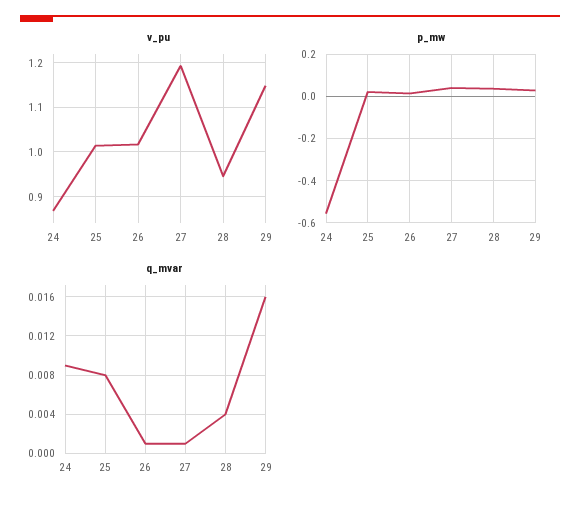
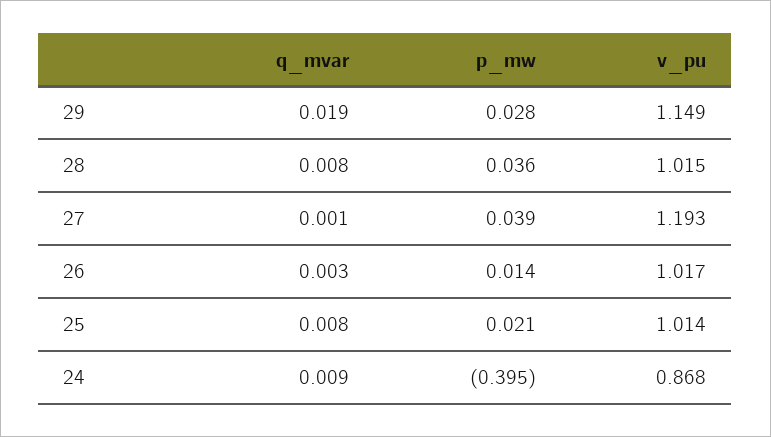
  {
    "v_pu": {
      "24": 0.868,
      "25": 1.014,
      "26": 1.017,
      "27": 1.193,
-     "28": 0.94,
+     "28": 1.015,
      "29": 1.149
    },
    "p_mw": {
-     "24": -0.55,
+     "24": -0.395,
      "25": 0.021,
      "26": 0.014,
      "27": 0.039,
      "28": 0.036,
      "29": 0.028
    },
    "q_mvar": {
      "24": 0.009,
      "25": 0.008,
-     "26": 0.001,
+     "26": 0.003,
      "27": 0.001,
-     "28": 0.004,
+     "28": 0.008,
-     "29": 0.016
+     "29": 0.019
    }
  }

